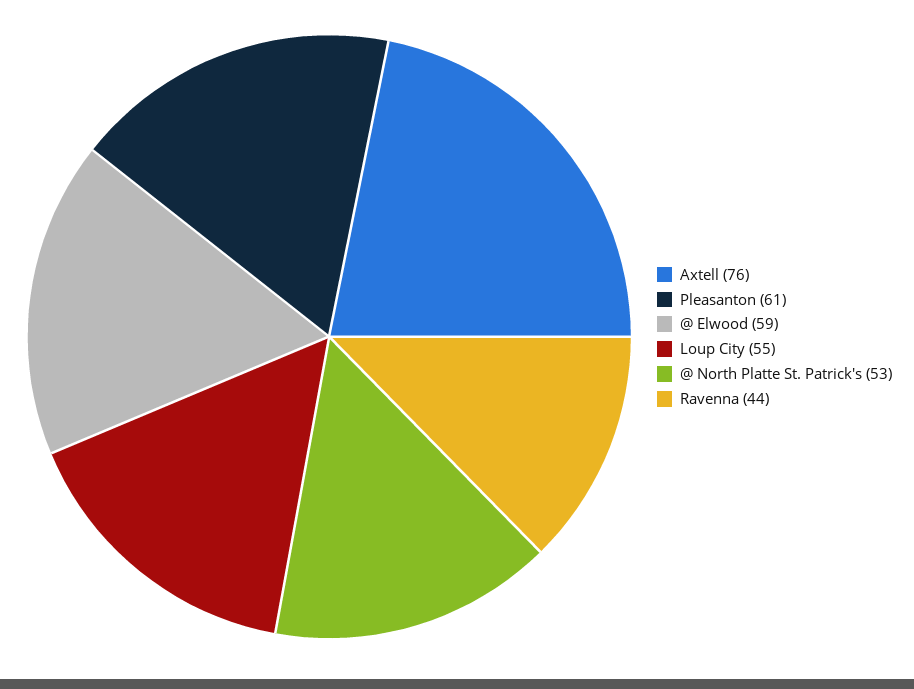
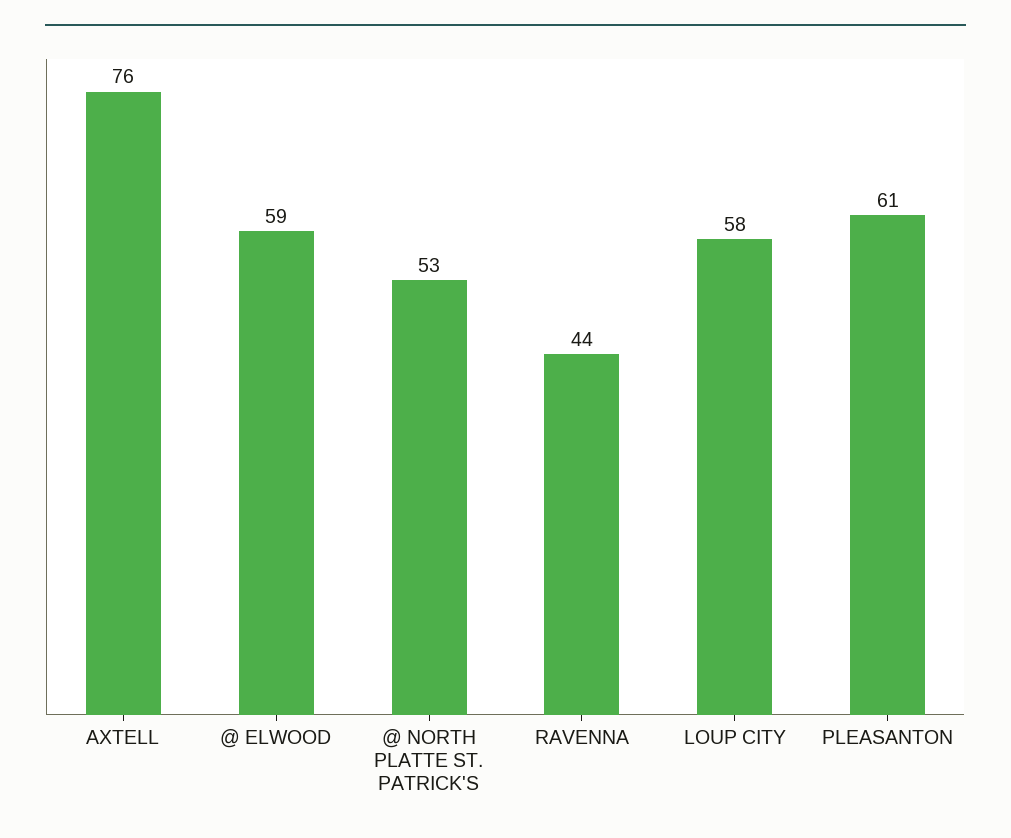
  {
    "Axtell": 76,
    "Pleasanton": 61,
    "@ Elwood": 59,
-   "Loup City": 55,
+   "Loup City": 58,
    "@ North Platte St. Patrick's": 53,
    "Ravenna": 44
  }

